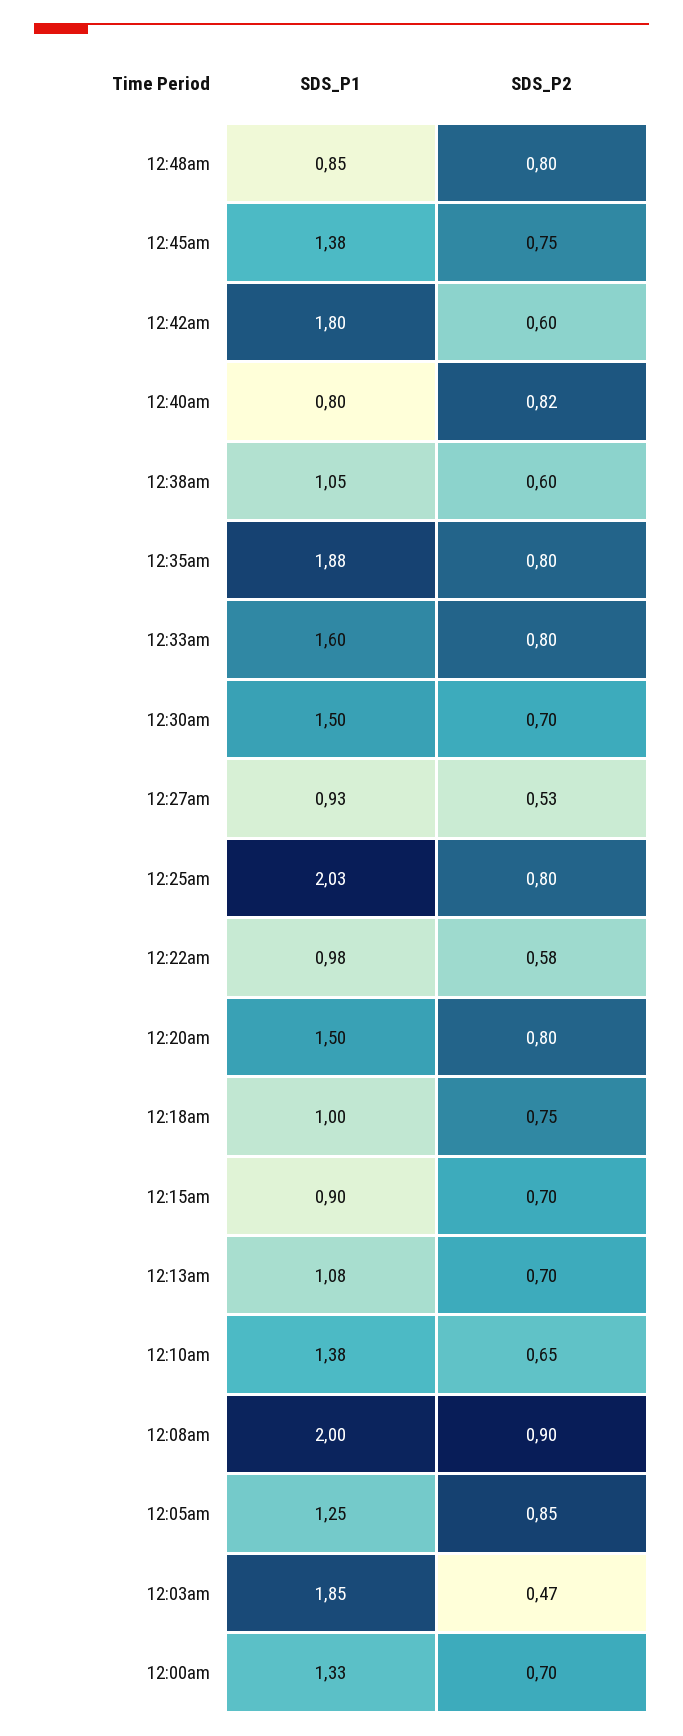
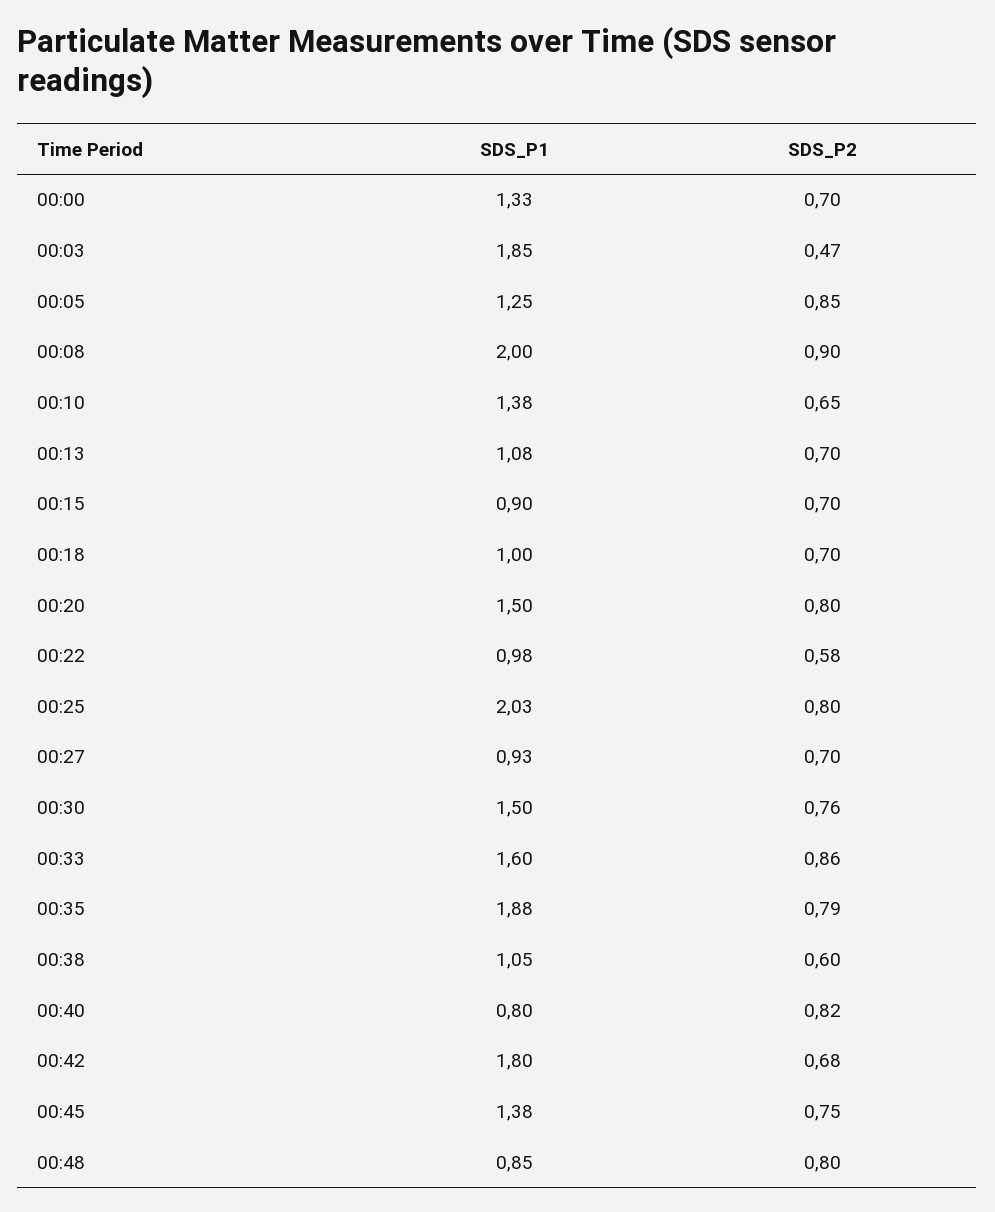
  {
    "SDS_P1": {
      "12:48am": 0.85,
      "12:45am": 1.38,
      "12:42am": 1.8,
      "12:40am": 0.8,
      "12:38am": 1.05,
      "12:35am": 1.88,
      "12:33am": 1.6,
      "12:30am": 1.5,
      "12:27am": 0.93,
      "12:25am": 2.03,
      "12:22am": 0.98,
      "12:20am": 1.5,
      "12:18am": 1,
      "12:15am": 0.9,
      "12:13am": 1.08,
      "12:10am": 1.38,
      "12:08am": 2,
      "12:05am": 1.25,
      "12:03am": 1.85,
      "12:00am": 1.33
    },
    "SDS_P2": {
      "12:48am": 0.8,
      "12:45am": 0.75,
-     "12:42am": 0.6,
+     "12:42am": 0.68,
      "12:40am": 0.82,
      "12:38am": 0.6,
-     "12:35am": 0.8,
+     "12:35am": 0.79,
-     "12:33am": 0.8,
+     "12:33am": 0.86,
-     "12:30am": 0.7,
+     "12:30am": 0.76,
-     "12:27am": 0.53,
+     "12:27am": 0.7,
      "12:25am": 0.8,
      "12:22am": 0.58,
      "12:20am": 0.8,
-     "12:18am": 0.75,
+     "12:18am": 0.7,
      "12:15am": 0.7,
      "12:13am": 0.7,
      "12:10am": 0.65,
      "12:08am": 0.9,
      "12:05am": 0.85,
      "12:03am": 0.47,
      "12:00am": 0.7
    }
  }

